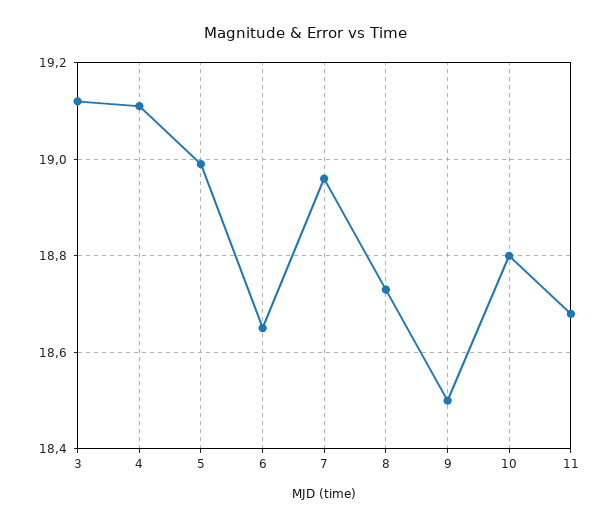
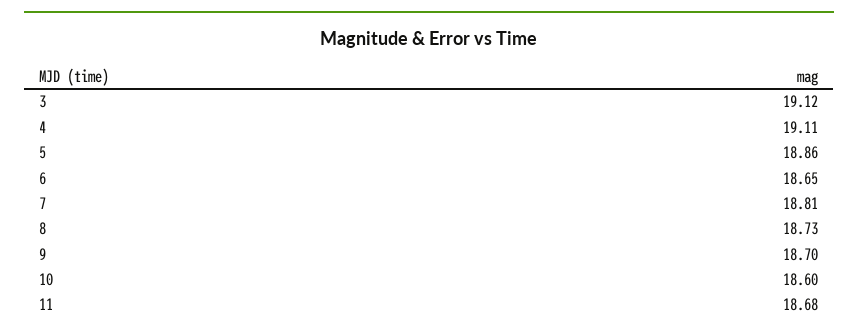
  {
    "3": 19.12,
    "4": 19.11,
-   "5": 19,
+   "5": 18.86,
    "6": 18.65,
-   "7": 18.95,
+   "7": 18.81,
    "8": 18.73,
-   "9": 18.5,
+   "9": 18.7,
-   "10": 18.8,
+   "10": 18.6,
    "11": 18.68
  }

